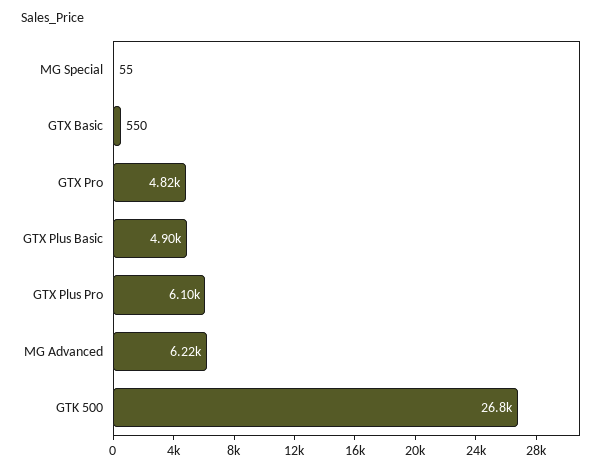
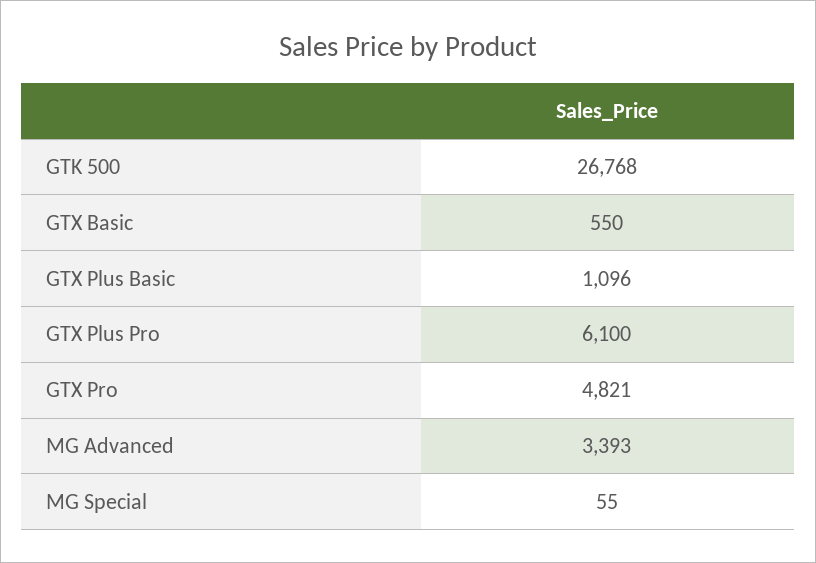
  {
    "MG Special": 55,
    "GTX Basic": 550,
    "GTX Pro": 4821,
-   "GTX Plus Basic": 4900,
+   "GTX Plus Basic": 1096,
    "GTX Plus Pro": 6100,
-   "MG Advanced": 6220,
+   "MG Advanced": 3393,
    "GTK 500": 26768
  }

